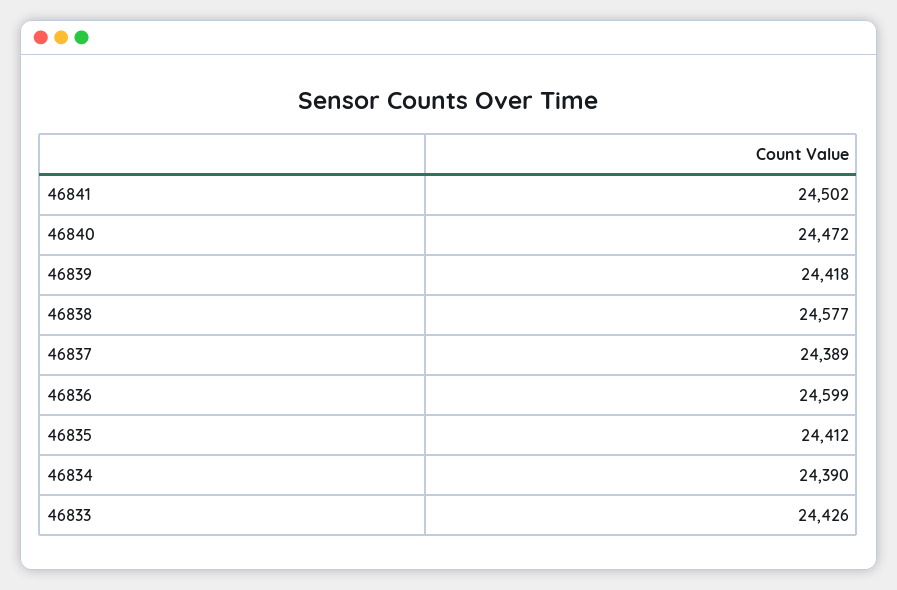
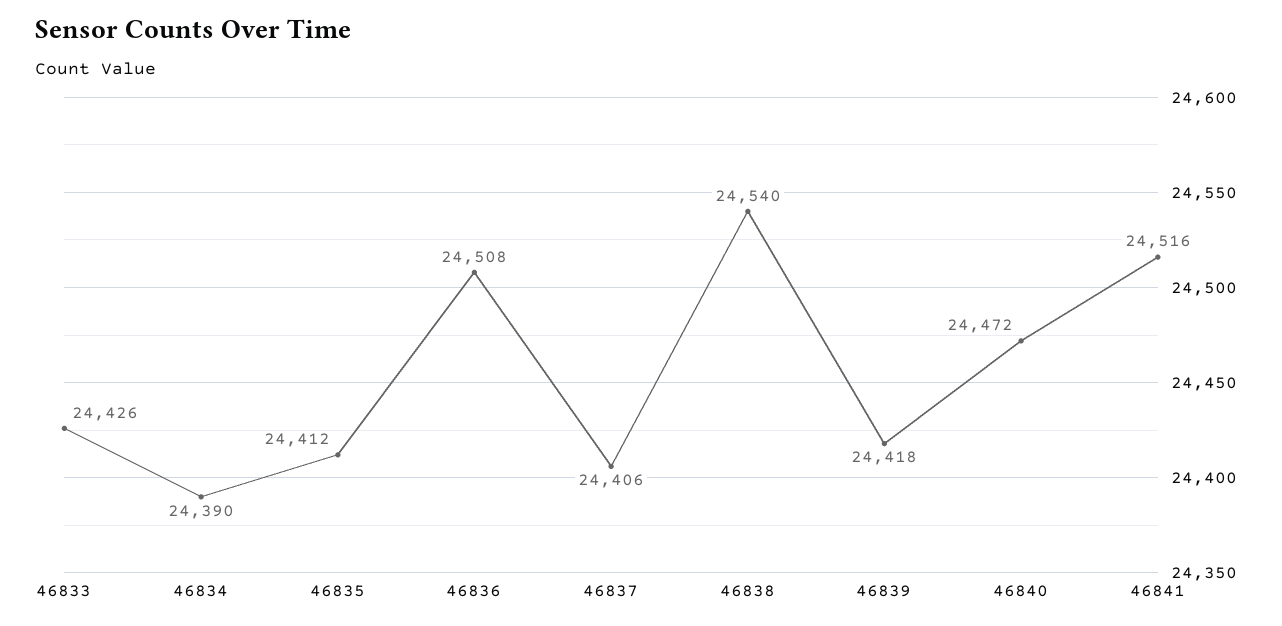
  {
-   "46841": 24502,
+   "46841": 24516,
    "46840": 24472,
    "46839": 24418,
-   "46838": 24577,
+   "46838": 24540,
-   "46837": 24389,
+   "46837": 24406,
-   "46836": 24599,
+   "46836": 24508,
    "46835": 24412,
    "46834": 24390,
    "46833": 24426
  }

